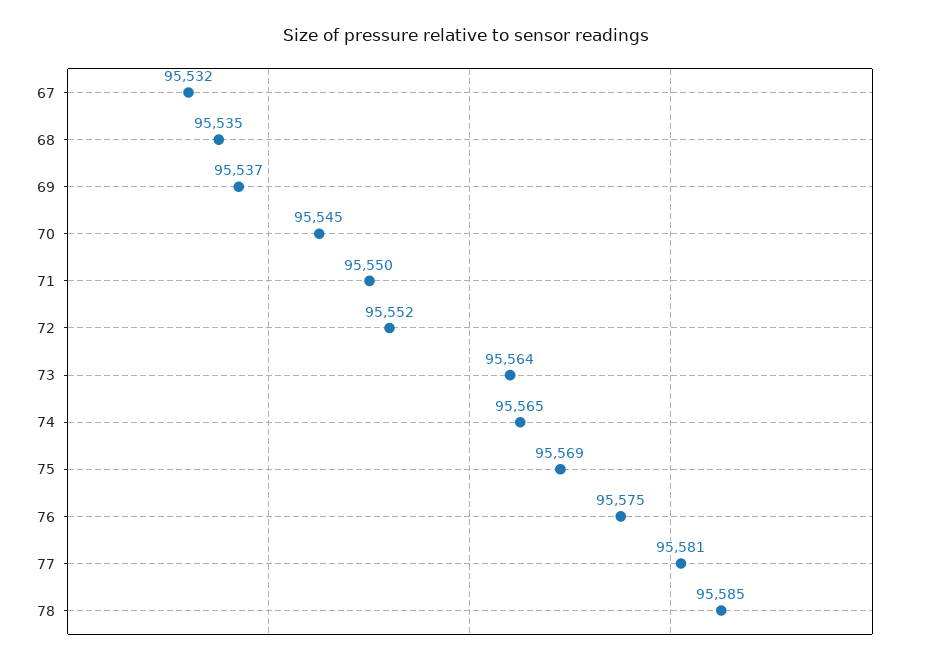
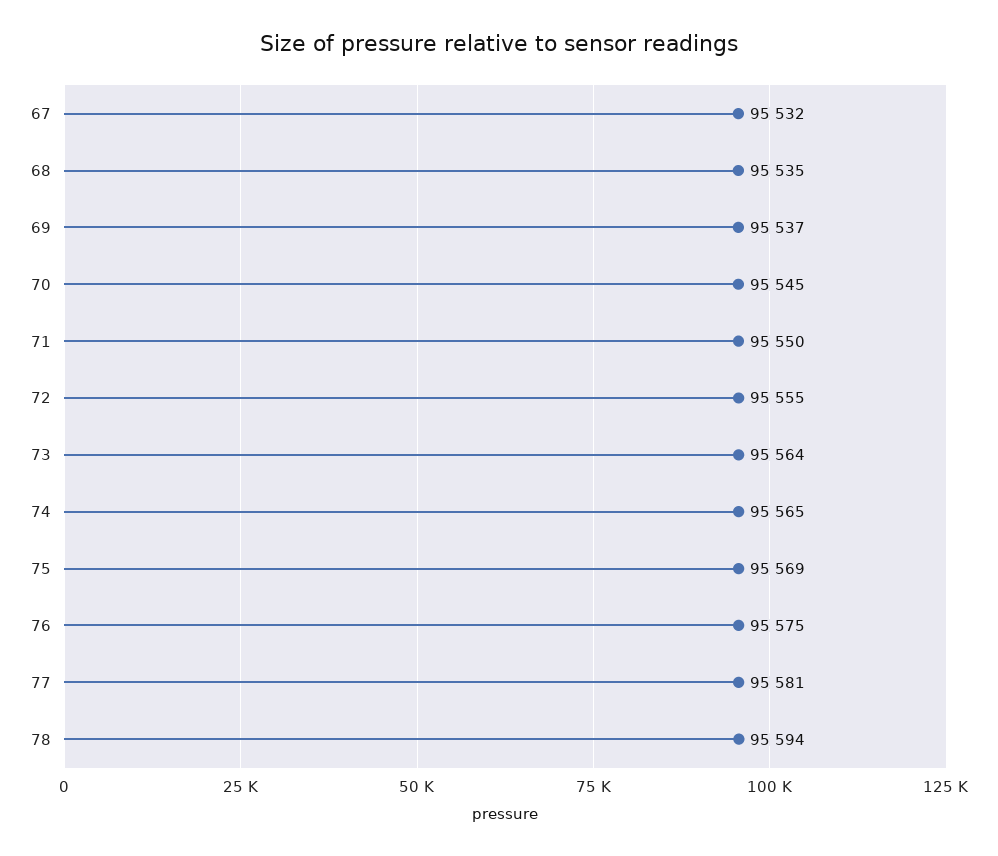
  {
    "67": 95532,
    "68": 95535,
    "69": 95537,
    "70": 95545,
    "71": 95550,
-   "72": 95552,
+   "72": 95555,
    "73": 95564,
    "74": 95565,
    "75": 95569,
    "76": 95575,
    "77": 95581,
-   "78": 95585
+   "78": 95594
  }

